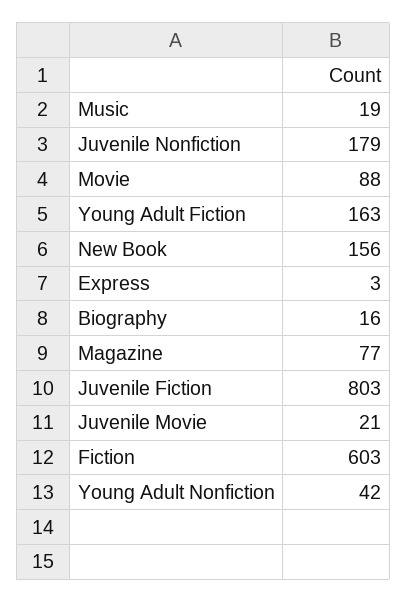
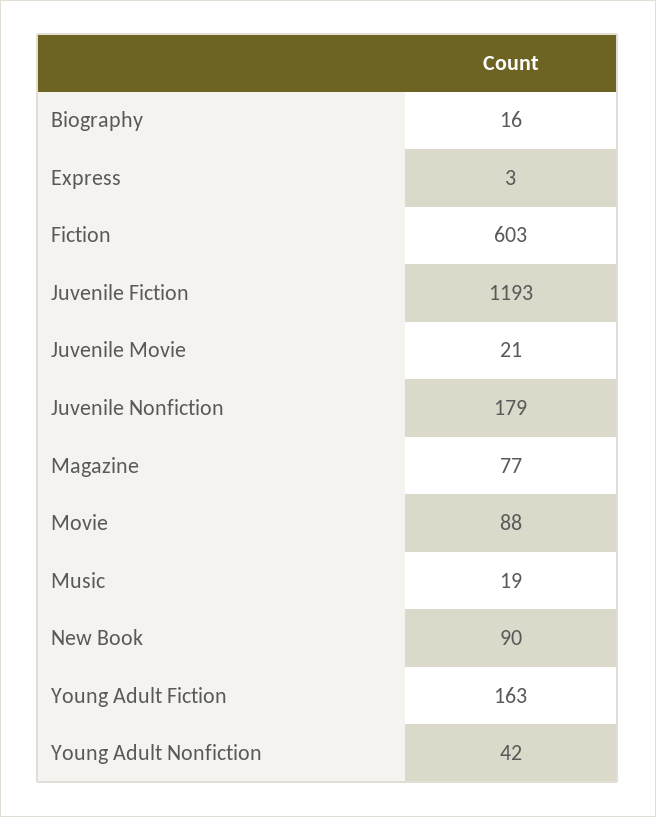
  {
    "Music": 19,
    "Juvenile Nonfiction": 179,
    "Movie": 88,
    "Young Adult Fiction": 163,
-   "New Book": 156,
+   "New Book": 90,
    "Express": 3,
    "Biography": 16,
    "Magazine": 77,
-   "Juvenile Fiction": 803,
+   "Juvenile Fiction": 1193,
    "Juvenile Movie": 21,
    "Fiction": 603,
    "Young Adult Nonfiction": 42
  }

